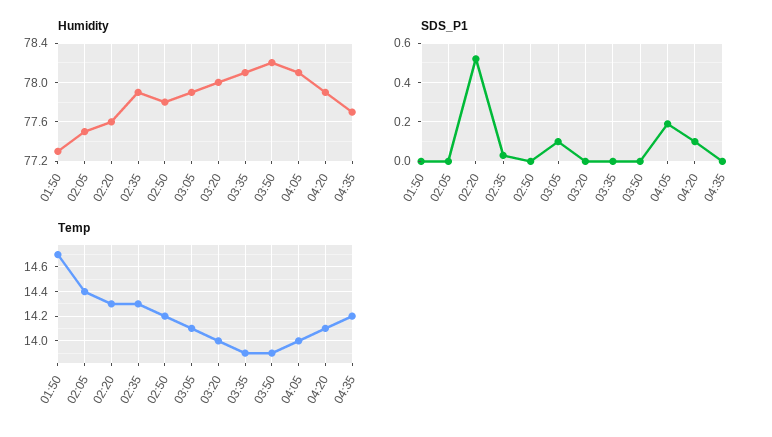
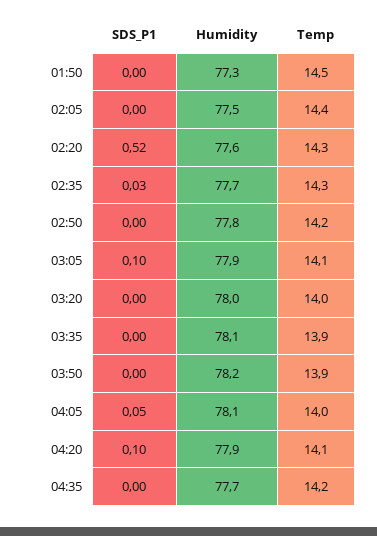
  {
    "Humidity": {
      "01:50": 77.3,
      "02:05": 77.5,
      "02:20": 77.6,
-     "02:35": 77.9,
+     "02:35": 77.7,
      "02:50": 77.8,
      "03:05": 77.9,
      "03:20": 78,
      "03:35": 78.1,
      "03:50": 78.2,
      "04:05": 78.1,
      "04:20": 77.9,
      "04:35": 77.7
    },
    "SDS_P1": {
      "01:50": 0,
      "02:05": 0,
      "02:20": 0.52,
      "02:35": 0.03,
      "02:50": 0,
      "03:05": 0.1,
      "03:20": 0,
      "03:35": 0,
      "03:50": 0,
-     "04:05": 0.2,
+     "04:05": 0.05,
      "04:20": 0.1,
      "04:35": 0
    },
    "Temp": {
-     "01:50": 14.7,
+     "01:50": 14.5,
      "02:05": 14.4,
      "02:20": 14.3,
      "02:35": 14.3,
      "02:50": 14.2,
      "03:05": 14.1,
      "03:20": 14,
      "03:35": 13.9,
      "03:50": 13.9,
      "04:05": 14,
      "04:20": 14.1,
      "04:35": 14.2
    }
  }

